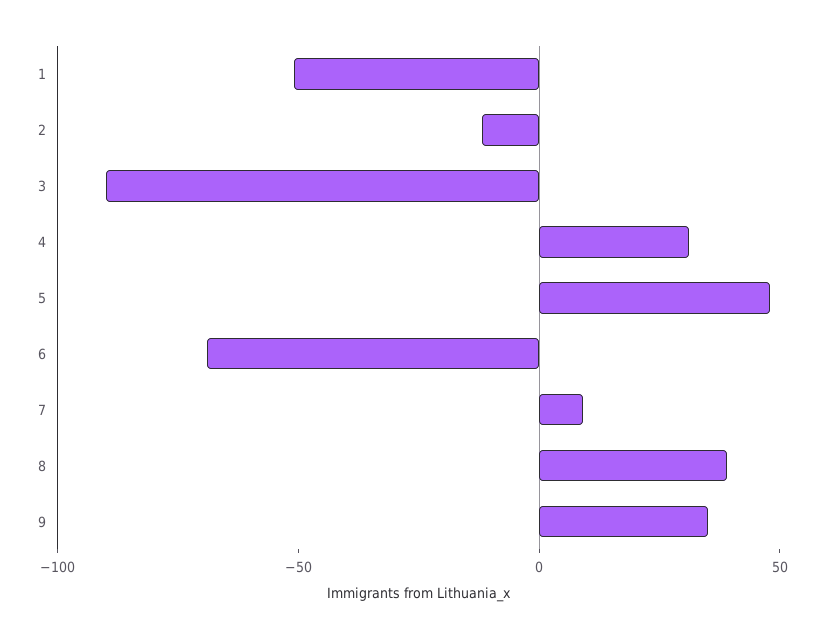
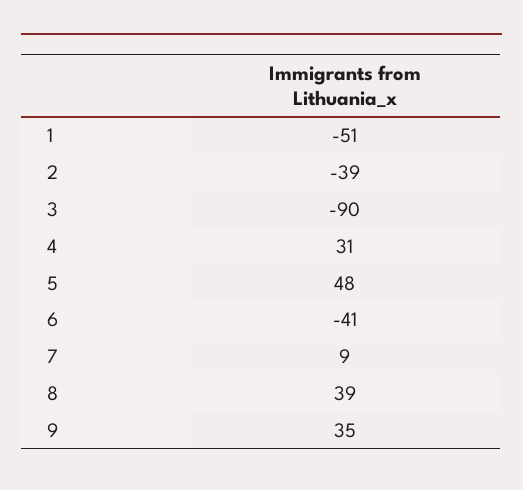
  {
    "1": -51,
-   "2": -10,
+   "2": -39,
    "3": -90,
    "4": 31,
    "5": 48,
-   "6": -70,
+   "6": -41,
    "7": 9,
    "8": 39,
    "9": 35
  }

